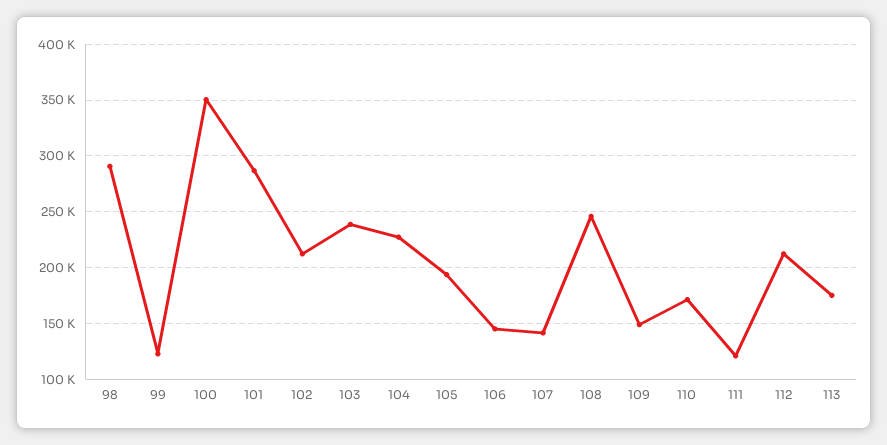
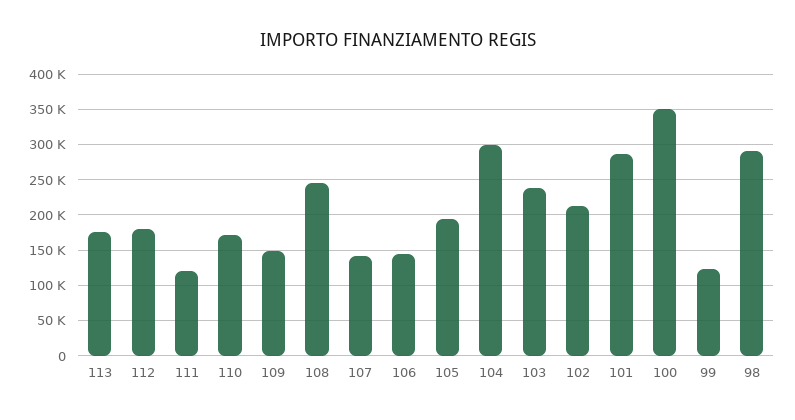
  {
    "98": 290000,
    "99": 120000,
    "100": 350000,
    "101": 290000,
    "102": 210000,
    "103": 240000,
-   "104": 230000,
+   "104": 300000,
    "105": 190000,
    "106": 150000,
    "107": 140000,
    "108": 250000,
    "109": 150000,
    "110": 170000,
    "111": 120000,
-   "112": 210000,
+   "112": 180000,
    "113": 180000
  }

